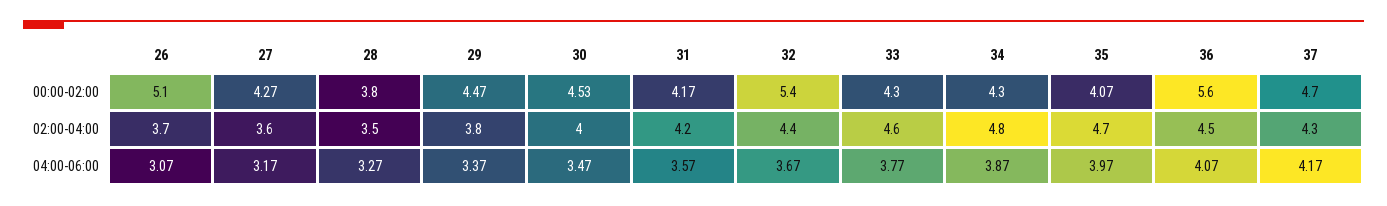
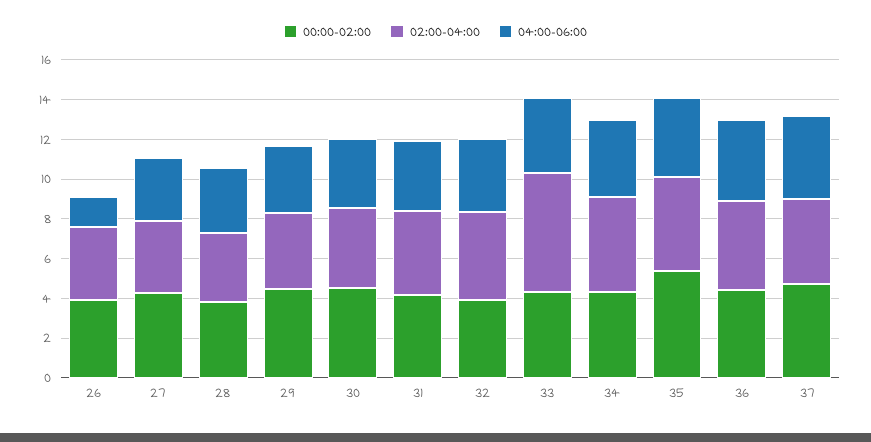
  {
    "00:00-02:00": {
-     "26": 5.1,
+     "26": 4,
      "27": 4.27,
      "28": 3.8,
      "29": 4.47,
      "30": 4.53,
      "31": 4.17,
-     "32": 5.4,
+     "32": 4,
      "33": 4.3,
      "34": 4.3,
-     "35": 4.07,
+     "35": 5.5,
-     "36": 5.6,
+     "36": 4.5,
      "37": 4.7
    },
    "02:00-04:00": {
      "26": 3.7,
      "27": 3.6,
      "28": 3.5,
      "29": 3.8,
      "30": 4,
      "31": 4.2,
      "32": 4.4,
-     "33": 4.6,
+     "33": 6,
      "34": 4.8,
      "35": 4.7,
      "36": 4.5,
      "37": 4.3
    },
    "04:00-06:00": {
-     "26": 3.07,
+     "26": 1.5,
      "27": 3.17,
      "28": 3.27,
      "29": 3.37,
      "30": 3.47,
      "31": 3.57,
      "32": 3.67,
      "33": 3.77,
      "34": 3.87,
      "35": 3.97,
      "36": 4.07,
      "37": 4.17
    }
  }

